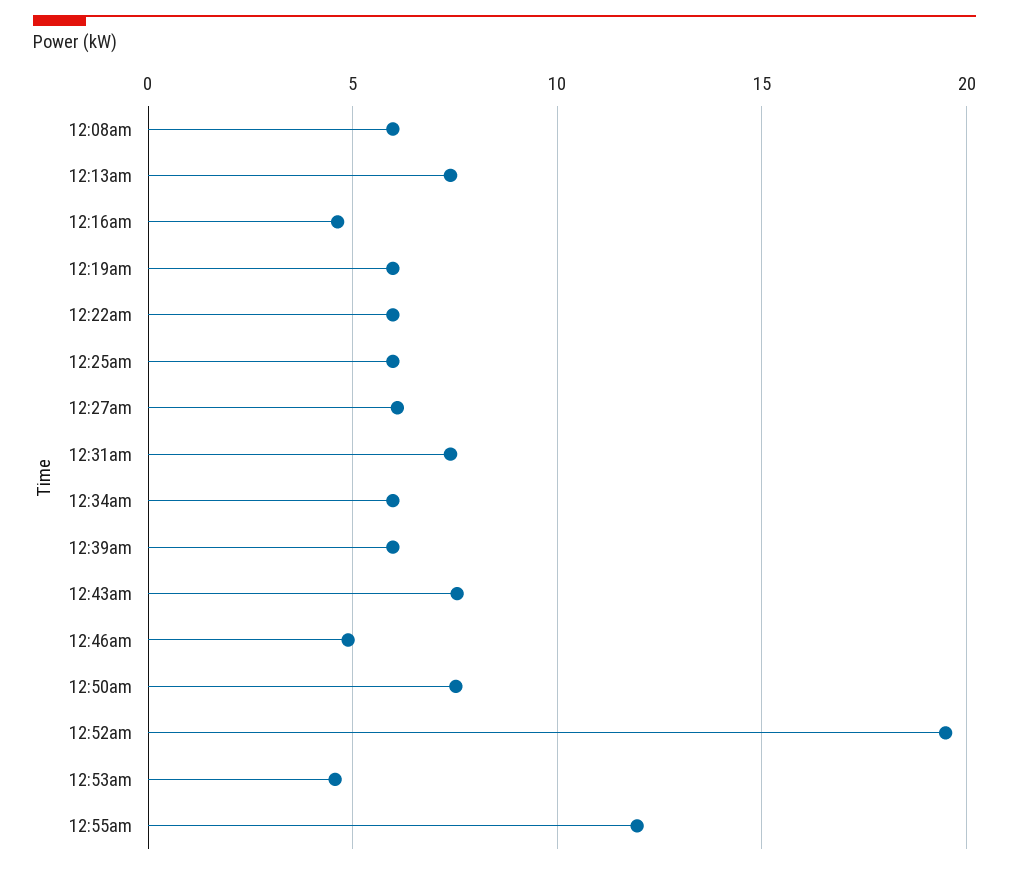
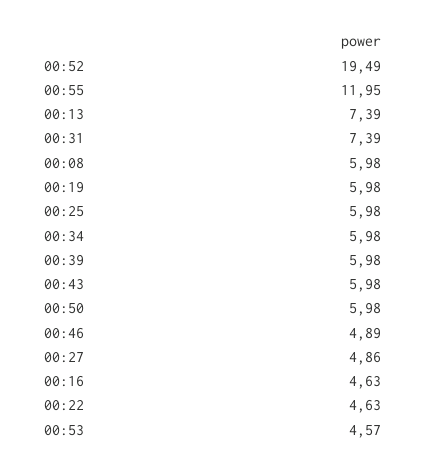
  {
    "12:08am": 5.98,
    "12:13am": 7.39,
    "12:16am": 4.63,
    "12:19am": 5.98,
-   "12:22am": 6,
+   "12:22am": 4.63,
    "12:25am": 5.98,
-   "12:27am": 6,
+   "12:27am": 4.86,
    "12:31am": 7.39,
    "12:34am": 5.98,
    "12:39am": 5.98,
-   "12:43am": 7.5,
+   "12:43am": 5.98,
    "12:46am": 4.89,
-   "12:50am": 7.5,
+   "12:50am": 5.98,
    "12:52am": 19.49,
    "12:53am": 4.57,
    "12:55am": 11.95
  }

